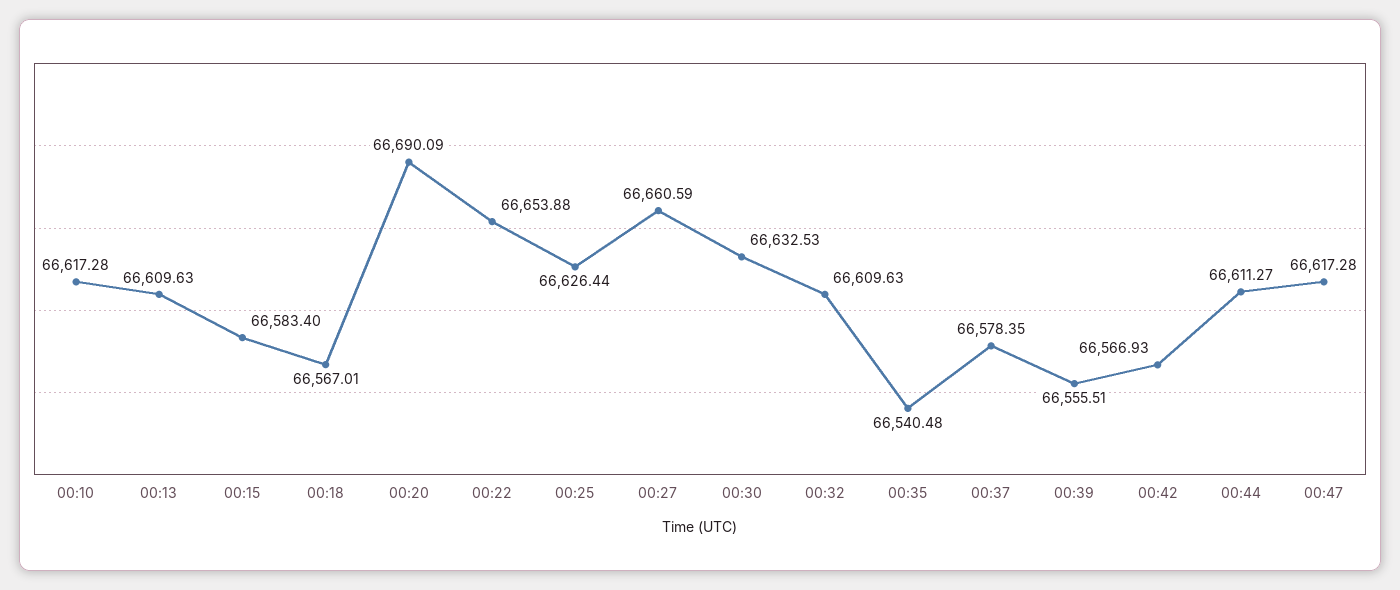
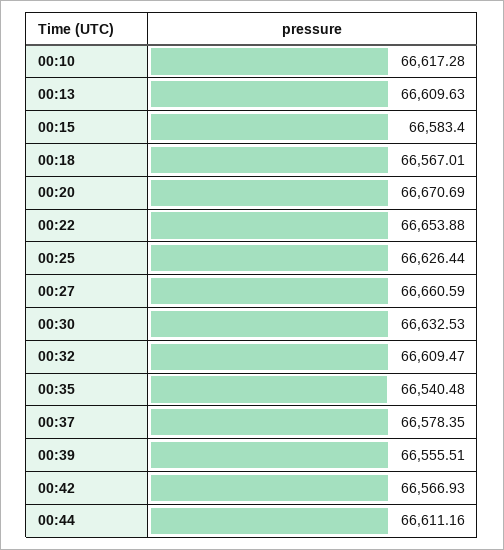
  {
    "00:10": 66617.28,
    "00:13": 66609.63,
    "00:15": 66583.4,
    "00:18": 66567.01,
-   "00:20": 66690.09,
+   "00:20": 66670.69,
    "00:22": 66653.88,
    "00:25": 66626.44,
    "00:27": 66660.59,
    "00:30": 66632.53,
-   "00:32": 66609.63,
+   "00:32": 66609.47,
    "00:35": 66540.48,
    "00:37": 66578.35,
    "00:39": 66555.51,
    "00:42": 66566.93,
-   "00:44": 66611.27,
+   "00:44": 66611.16
-   "00:47": 66617.28
  }

